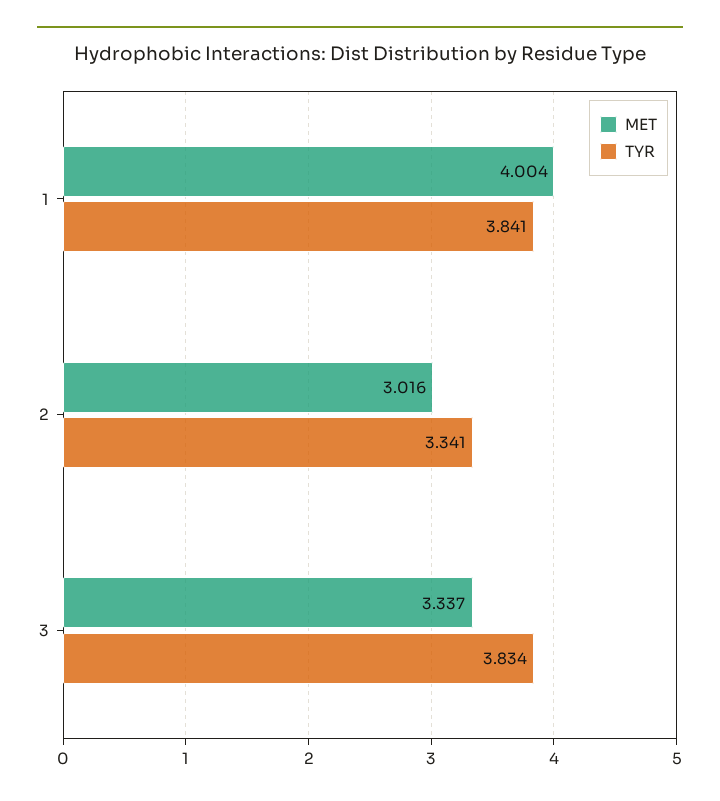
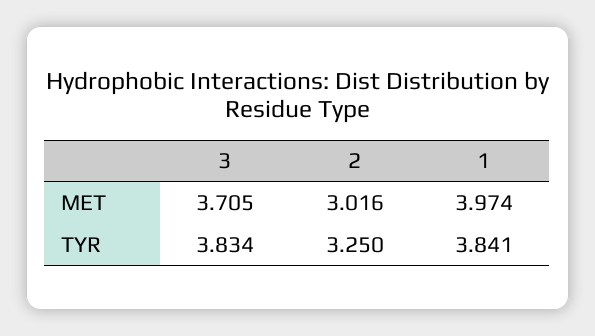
  {
    "MET": {
-     "1": 4.004,
+     "1": 3.974,
      "2": 3.016,
-     "3": 3.337
+     "3": 3.705
    },
    "TYR": {
      "1": 3.841,
-     "2": 3.341,
+     "2": 3.25,
      "3": 3.834
    }
  }

